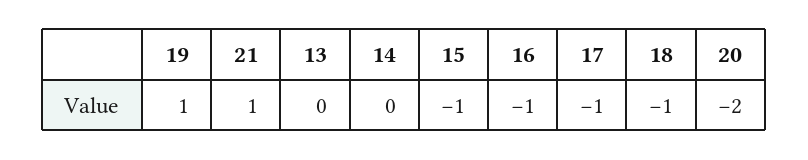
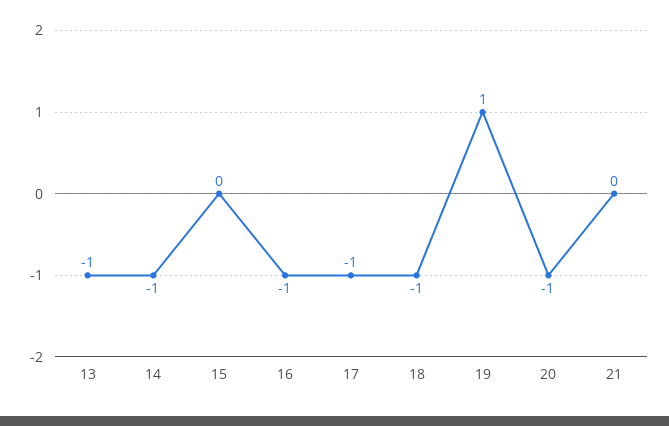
  {
    "19": 1,
-   "21": 1,
+   "21": 0,
-   "13": 0,
+   "13": -1,
-   "14": 0,
+   "14": -1,
-   "15": -1,
+   "15": 0,
    "16": -1,
    "17": -1,
    "18": -1,
-   "20": -2
+   "20": -1
  }

